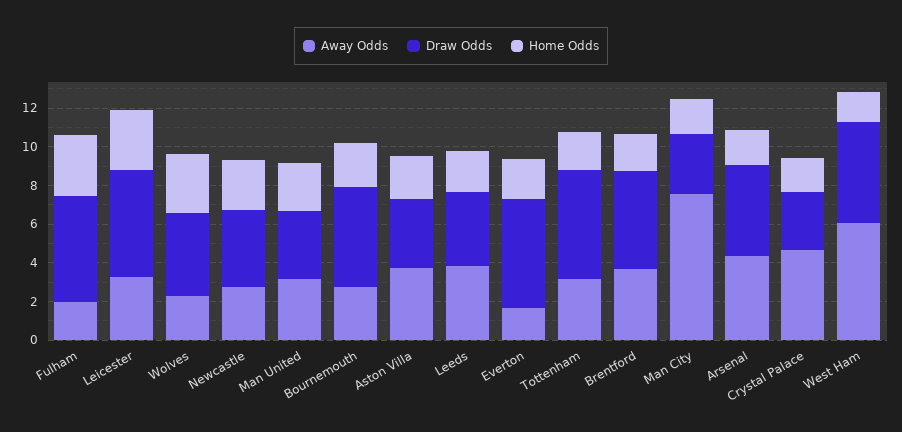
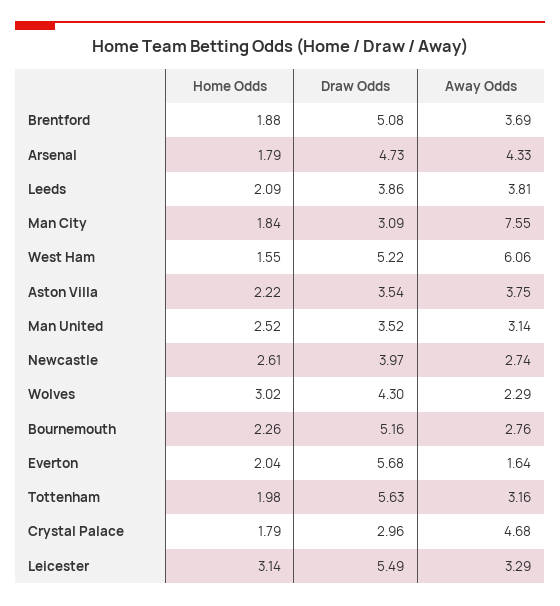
  {
    "Away Odds": {
-     "Fulham": 2,
      "Leicester": 3.29,
      "Wolves": 2.29,
      "Newcastle": 2.74,
      "Man United": 3.14,
      "Bournemouth": 2.76,
      "Aston Villa": 3.75,
      "Leeds": 3.81,
      "Everton": 1.64,
      "Tottenham": 3.16,
      "Brentford": 3.69,
      "Man City": 7.55,
      "Arsenal": 4.33,
      "Crystal Palace": 4.68,
      "West Ham": 6.06
    },
    "Draw Odds": {
-     "Fulham": 5.5,
      "Leicester": 5.49,
      "Wolves": 4.3,
      "Newcastle": 3.97,
      "Man United": 3.52,
      "Bournemouth": 5.16,
      "Aston Villa": 3.54,
      "Leeds": 3.86,
      "Everton": 5.68,
      "Tottenham": 5.63,
      "Brentford": 5.08,
      "Man City": 3.09,
      "Arsenal": 4.73,
      "Crystal Palace": 2.96,
      "West Ham": 5.22
    },
    "Home Odds": {
-     "Fulham": 3,
      "Leicester": 3.14,
      "Wolves": 3.02,
      "Newcastle": 2.61,
      "Man United": 2.52,
      "Bournemouth": 2.26,
      "Aston Villa": 2.22,
      "Leeds": 2.09,
      "Everton": 2.04,
      "Tottenham": 1.98,
      "Brentford": 1.88,
      "Man City": 1.84,
      "Arsenal": 1.79,
      "Crystal Palace": 1.79,
      "West Ham": 1.55
    }
  }

